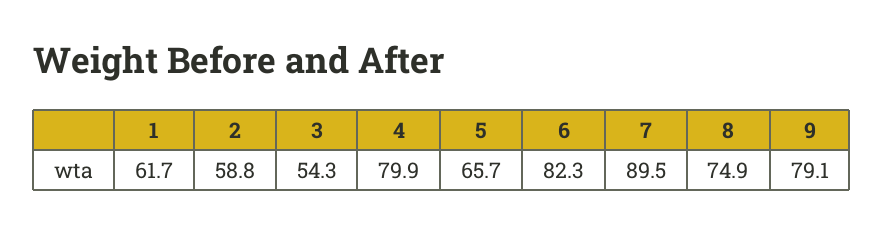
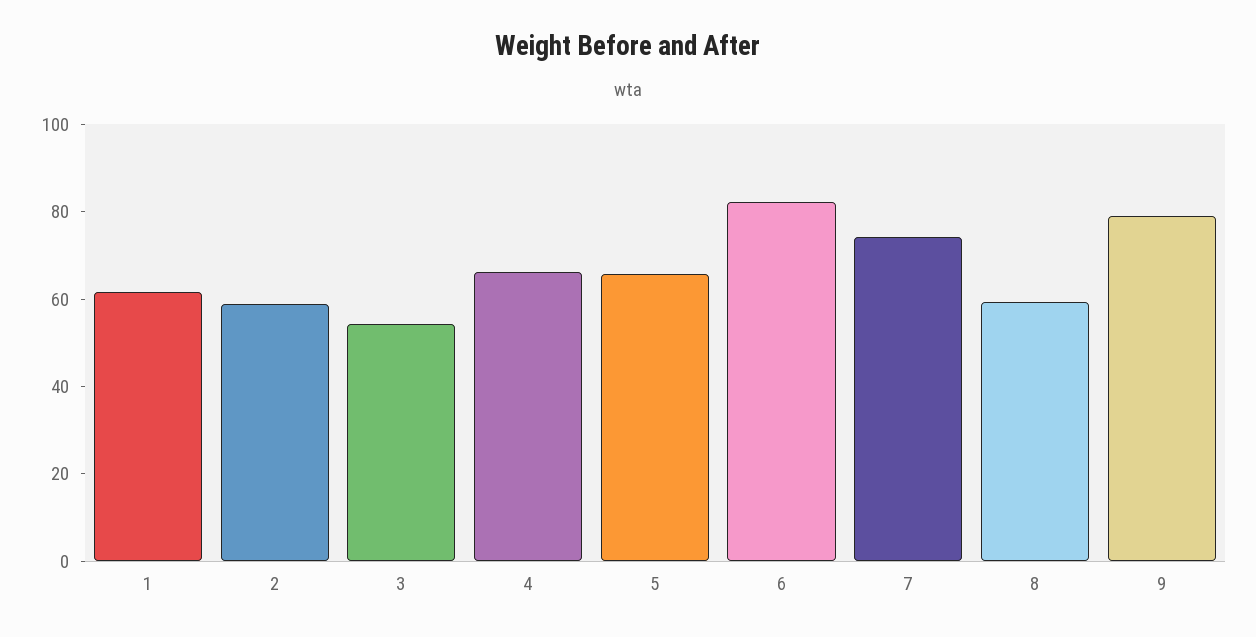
  {
    "1": 61.7,
    "2": 58.8,
    "3": 54.3,
-   "4": 79.9,
+   "4": 65,
    "5": 65.7,
    "6": 82.3,
-   "7": 89.5,
+   "7": 75,
-   "8": 74.9,
+   "8": 60,
    "9": 79.1
  }

